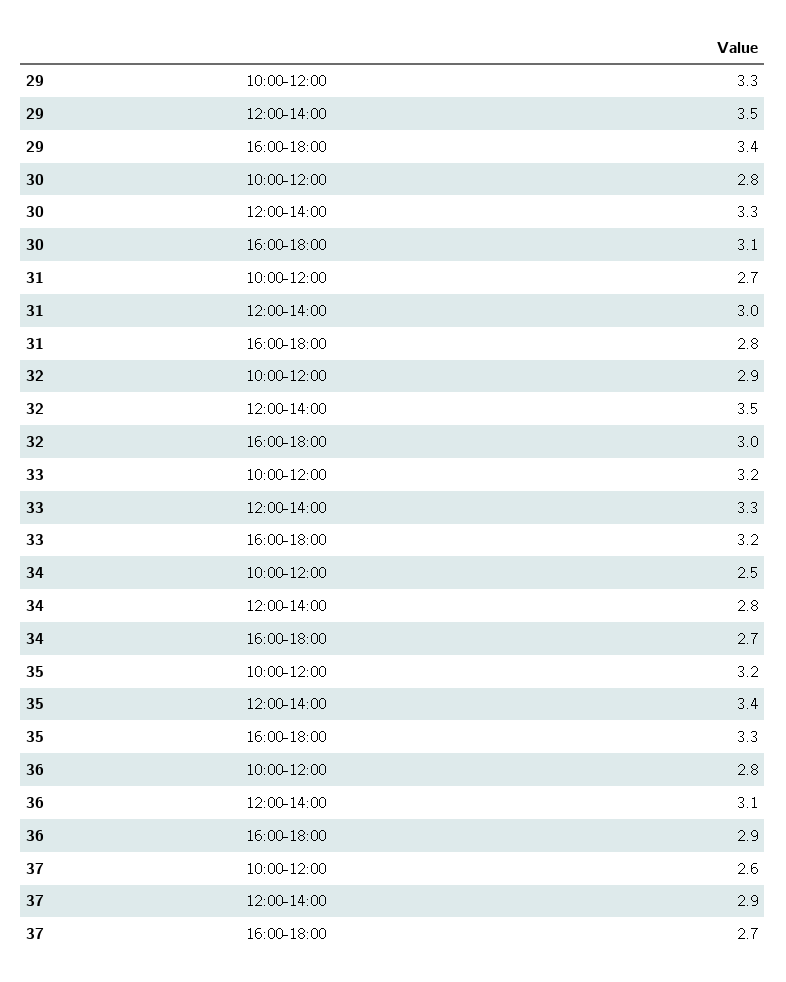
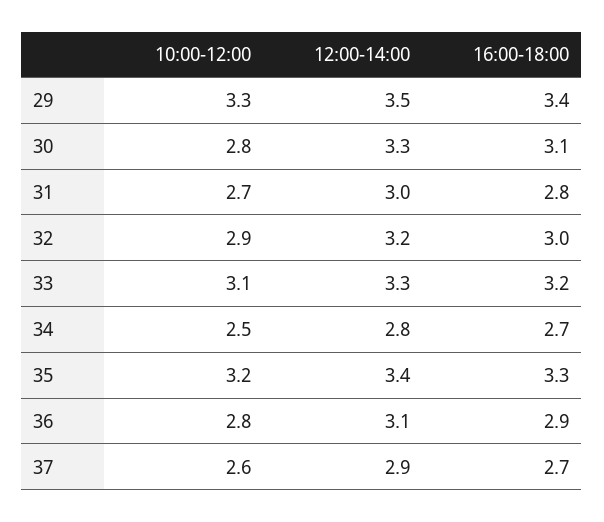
  {
    "29": {
      "10:00-12:00": 3.3,
      "12:00-14:00": 3.5,
      "16:00-18:00": 3.4
    },
    "30": {
      "10:00-12:00": 2.8,
      "12:00-14:00": 3.3,
      "16:00-18:00": 3.1
    },
    "31": {
      "10:00-12:00": 2.7,
      "12:00-14:00": 3,
      "16:00-18:00": 2.8
    },
    "32": {
      "10:00-12:00": 2.9,
-     "12:00-14:00": 3.5,
+     "12:00-14:00": 3.2,
      "16:00-18:00": 3
    },
    "33": {
-     "10:00-12:00": 3.2,
+     "10:00-12:00": 3.1,
      "12:00-14:00": 3.3,
      "16:00-18:00": 3.2
    },
    "34": {
      "10:00-12:00": 2.5,
      "12:00-14:00": 2.8,
      "16:00-18:00": 2.7
    },
    "35": {
      "10:00-12:00": 3.2,
      "12:00-14:00": 3.4,
      "16:00-18:00": 3.3
    },
    "36": {
      "10:00-12:00": 2.8,
      "12:00-14:00": 3.1,
      "16:00-18:00": 2.9
    },
    "37": {
      "10:00-12:00": 2.6,
      "12:00-14:00": 2.9,
      "16:00-18:00": 2.7
    }
  }

